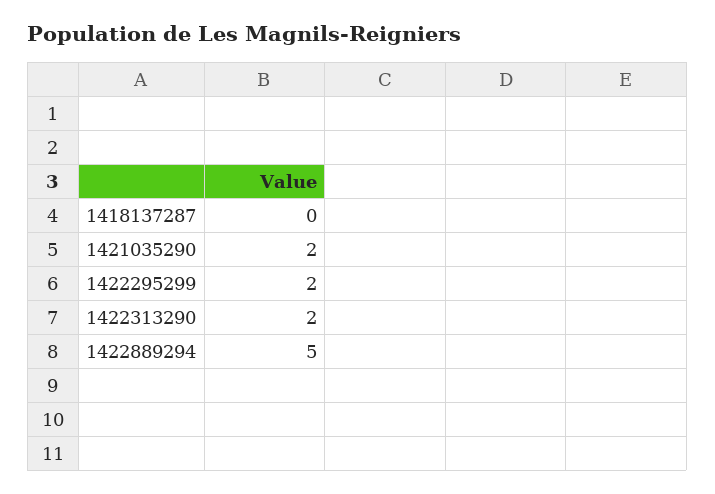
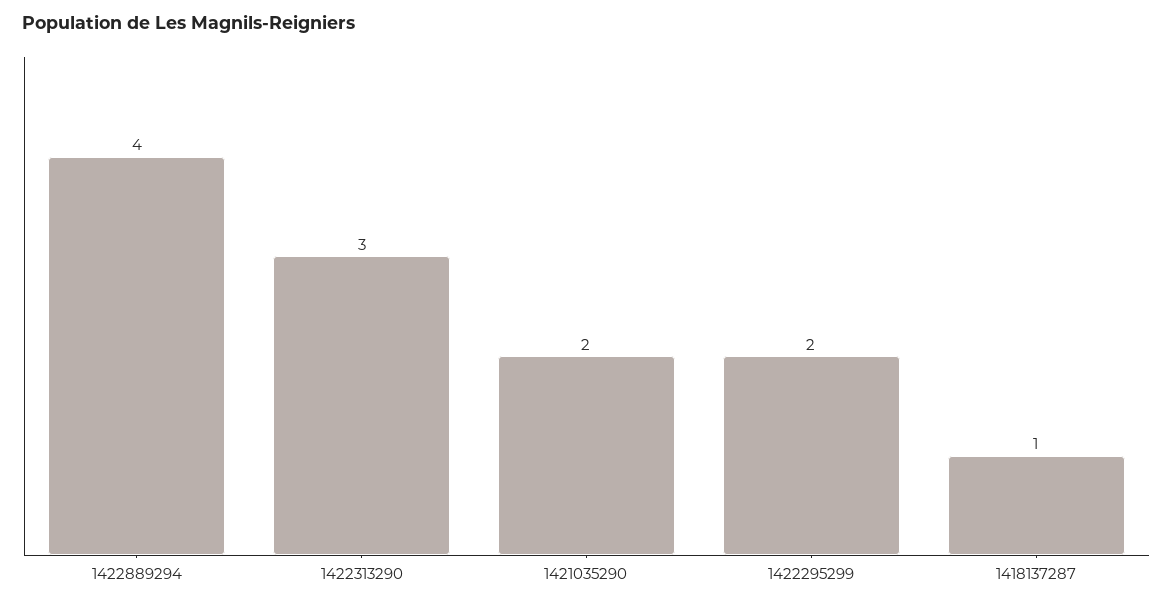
  {
-   "1418137287": 0,
+   "1418137287": 1,
    "1421035290": 2,
    "1422295299": 2,
-   "1422313290": 2,
+   "1422313290": 3,
-   "1422889294": 5
+   "1422889294": 4
  }

